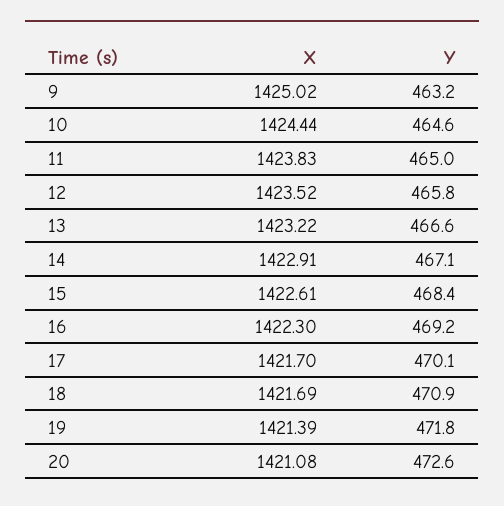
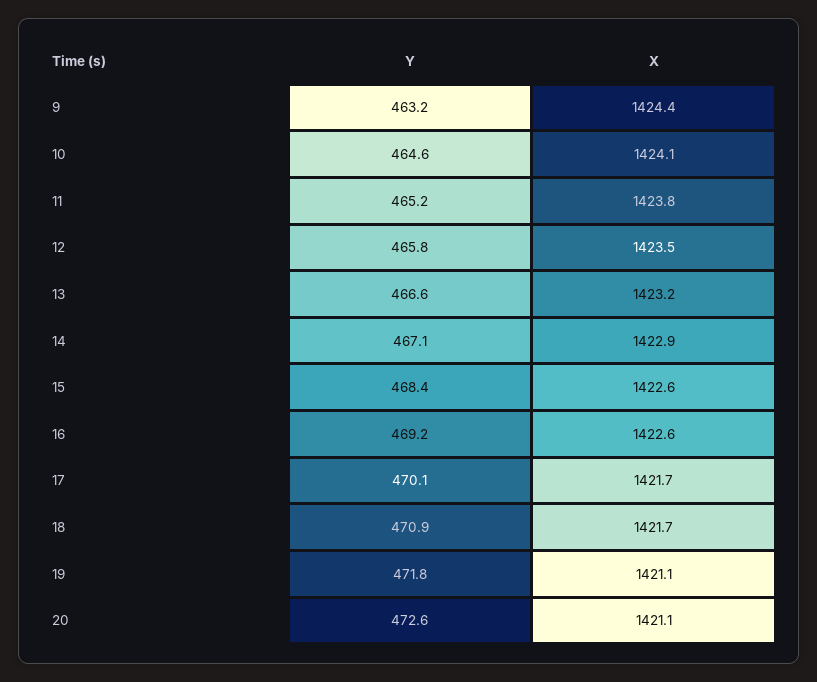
  {
    "X": {
-     "9": 1425.02,
+     "9": 1424.4,
-     "10": 1424.44,
+     "10": 1424.1,
      "11": 1423.83,
      "12": 1423.52,
      "13": 1423.22,
      "14": 1422.91,
      "15": 1422.61,
-     "16": 1422.3,
+     "16": 1422.6,
      "17": 1421.7,
      "18": 1421.69,
-     "19": 1421.39,
+     "19": 1421.1,
      "20": 1421.08
    },
    "Y": {
      "9": 463.2,
      "10": 464.6,
-     "11": 465,
+     "11": 465.2,
      "12": 465.8,
      "13": 466.6,
      "14": 467.1,
      "15": 468.4,
      "16": 469.2,
      "17": 470.1,
      "18": 470.9,
      "19": 471.8,
      "20": 472.6
    }
  }

